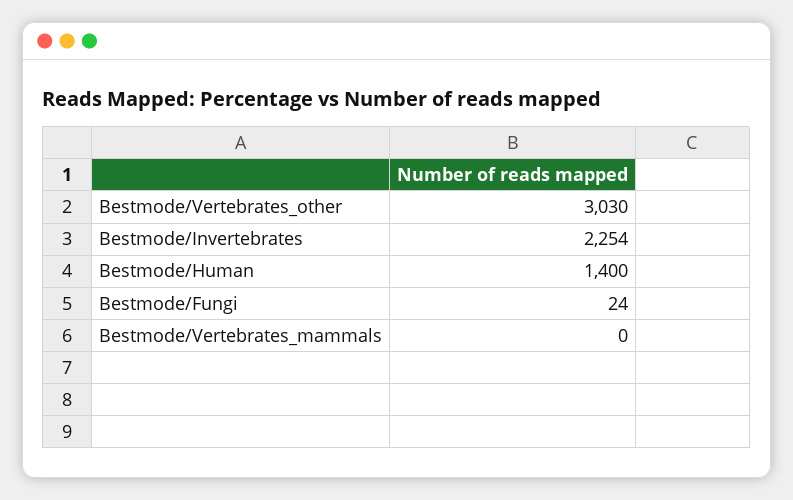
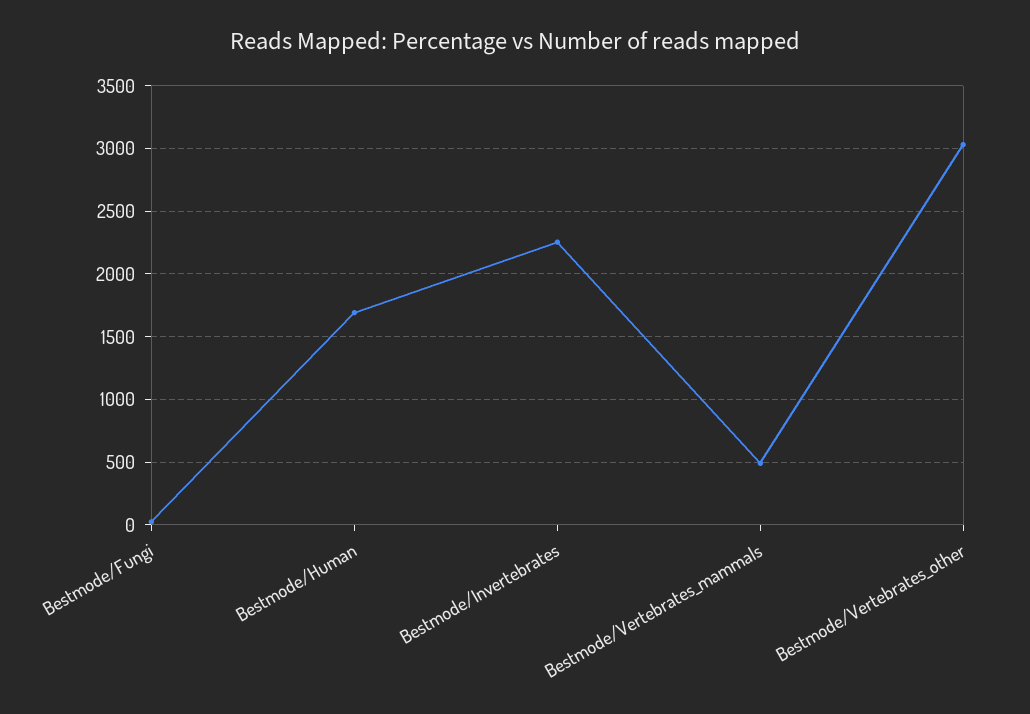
  {
    "Bestmode/Vertebrates_other": 3030,
    "Bestmode/Invertebrates": 2254,
-   "Bestmode/Human": 1400,
+   "Bestmode/Human": 1700,
    "Bestmode/Fungi": 24,
-   "Bestmode/Vertebrates_mammals": 0
+   "Bestmode/Vertebrates_mammals": 500
  }

